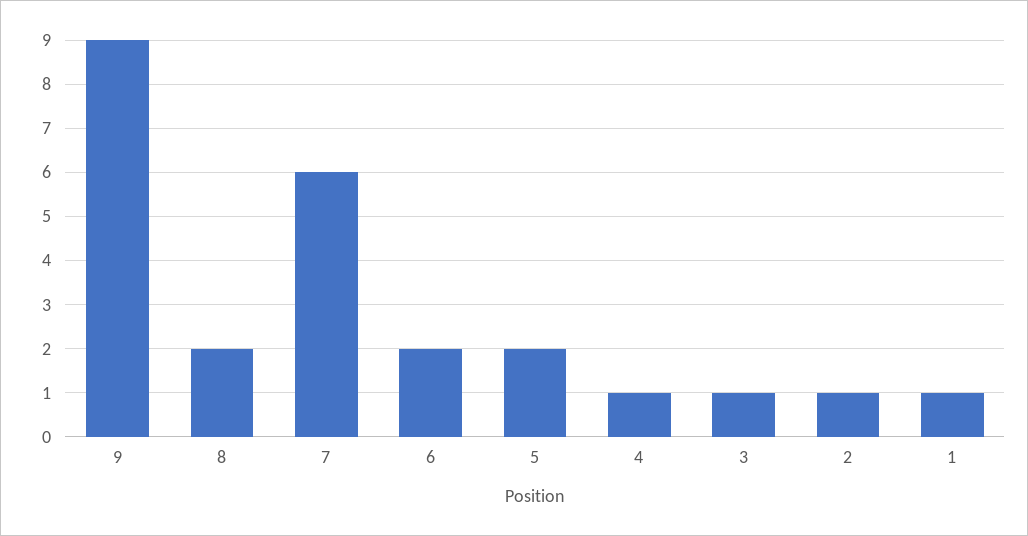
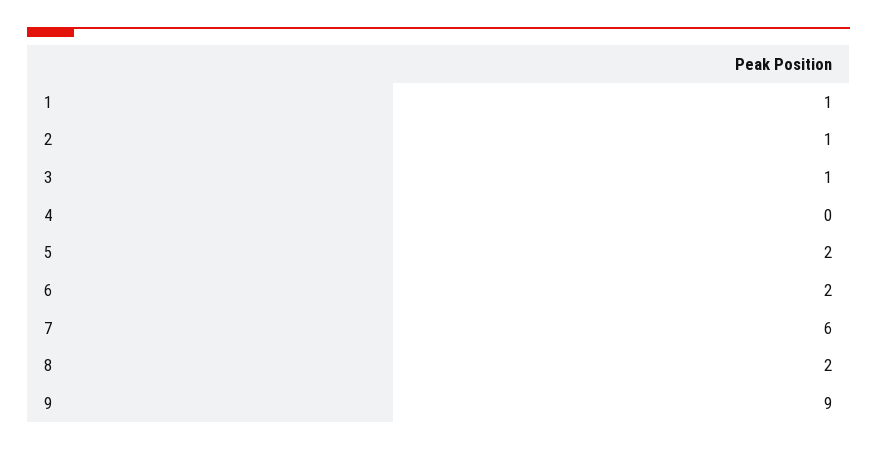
  {
    "9": 9,
    "8": 2,
    "7": 6,
    "6": 2,
    "5": 2,
-   "4": 1,
+   "4": 0,
    "3": 1,
    "2": 1,
    "1": 1
  }

